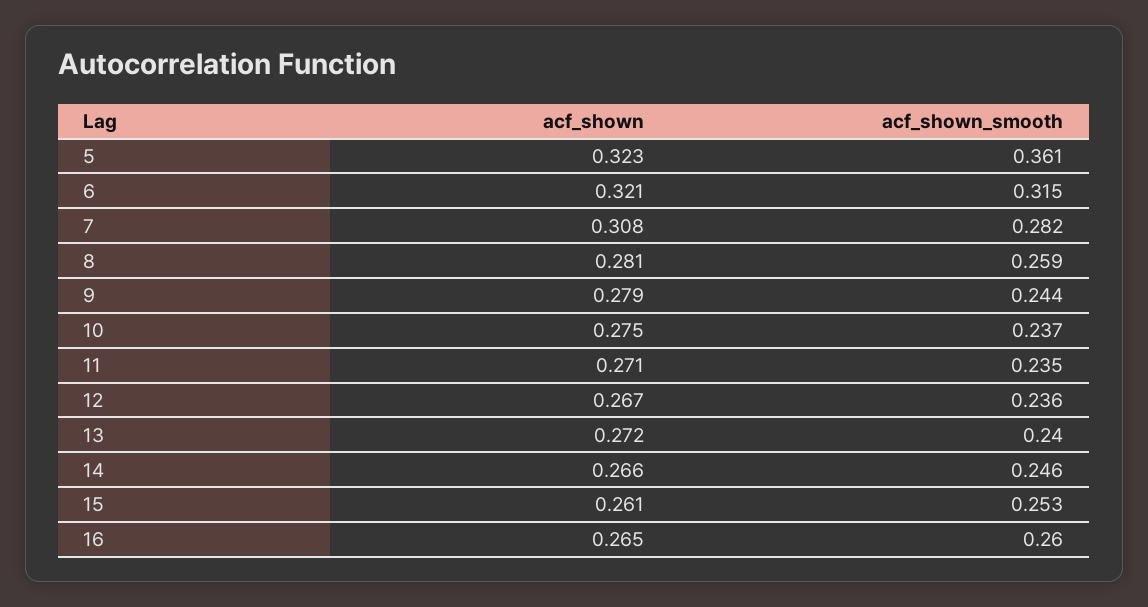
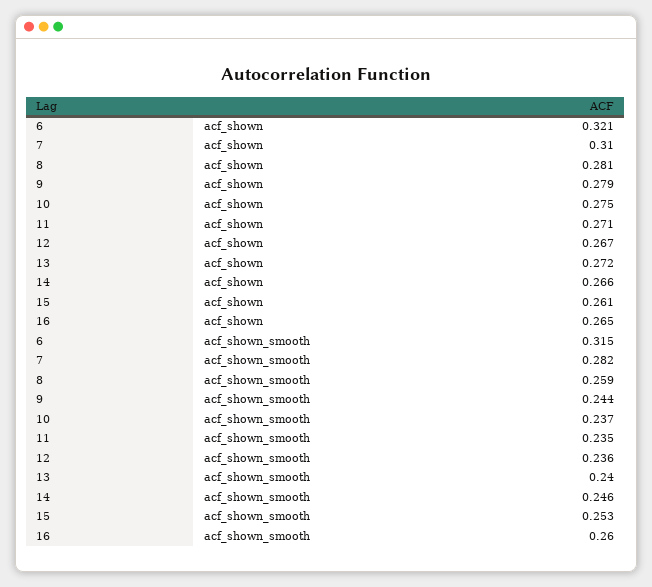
  {
    "acf_shown": {
-     "5": 0.323,
      "6": 0.321,
-     "7": 0.308,
+     "7": 0.31,
      "8": 0.281,
      "9": 0.279,
      "10": 0.275,
      "11": 0.271,
      "12": 0.267,
      "13": 0.272,
      "14": 0.266,
      "15": 0.261,
      "16": 0.265
    },
    "acf_shown_smooth": {
-     "5": 0.361,
      "6": 0.315,
      "7": 0.282,
      "8": 0.259,
      "9": 0.244,
      "10": 0.237,
      "11": 0.235,
      "12": 0.236,
      "13": 0.24,
      "14": 0.246,
      "15": 0.253,
      "16": 0.26
    }
  }

